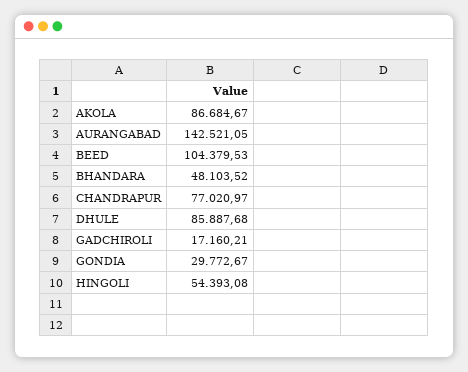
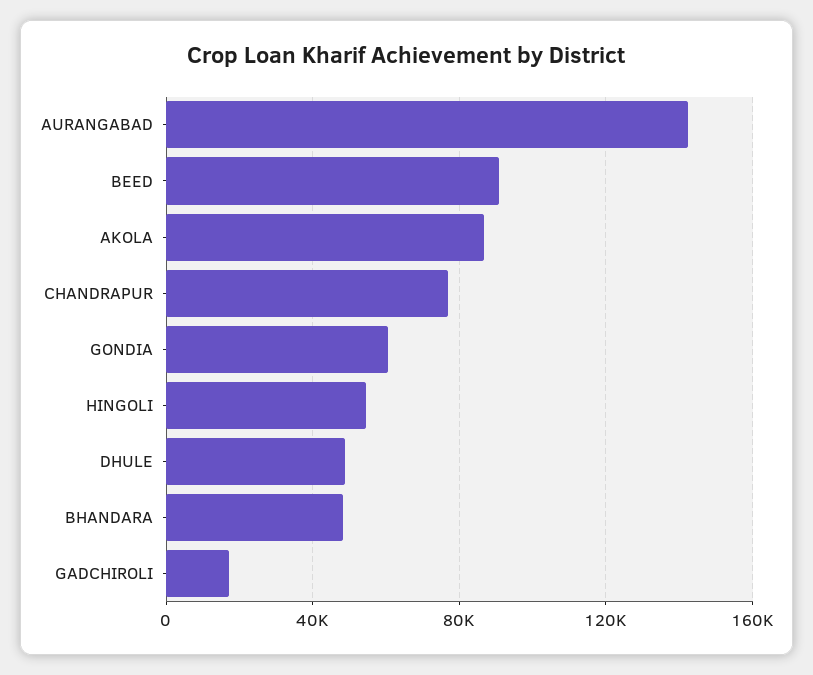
  {
    "AKOLA": 86684.67,
    "AURANGABAD": 142521.05,
-   "BEED": 104379.53,
+   "BEED": 90000,
    "BHANDARA": 48103.52,
    "CHANDRAPUR": 77020.97,
-   "DHULE": 85887.68,
+   "DHULE": 50000,
    "GADCHIROLI": 17160.21,
-   "GONDIA": 29772.67,
+   "GONDIA": 60000,
    "HINGOLI": 54393.08
  }

